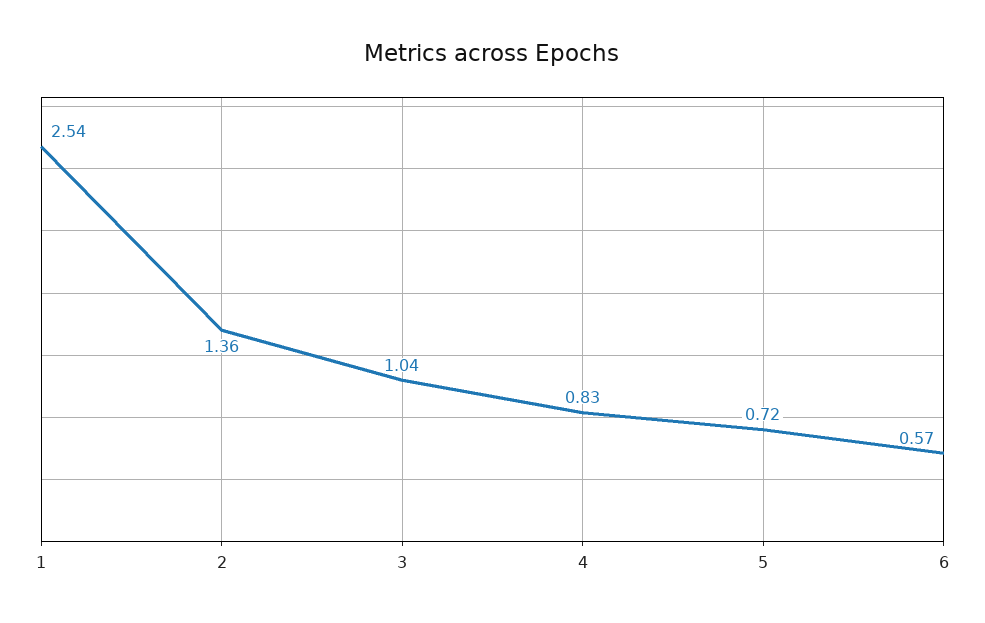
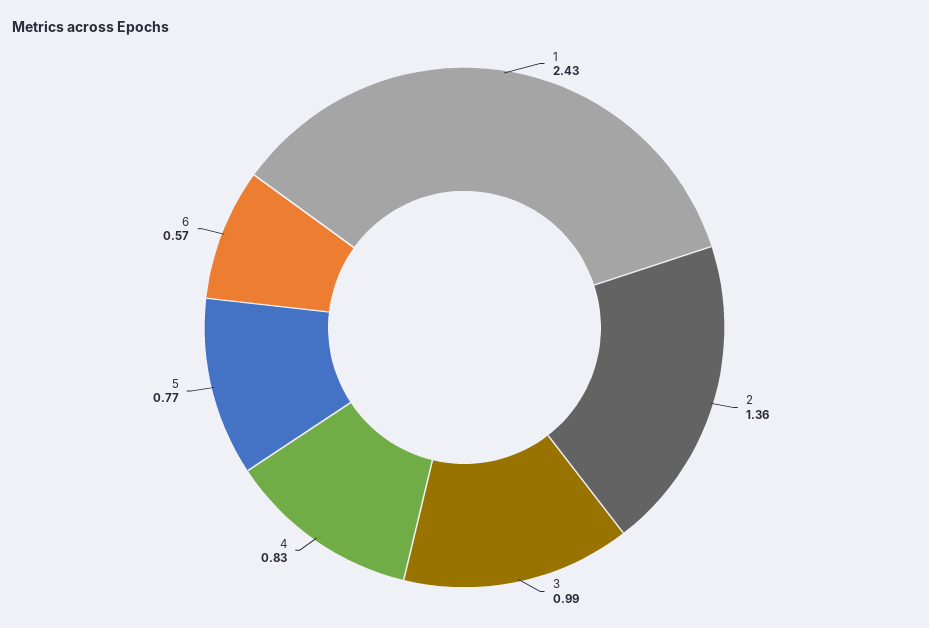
  {
-   "1": 2.54,
+   "1": 2.43,
    "2": 1.36,
-   "3": 1.04,
+   "3": 0.99,
    "4": 0.83,
-   "5": 0.72,
+   "5": 0.77,
    "6": 0.57
  }

